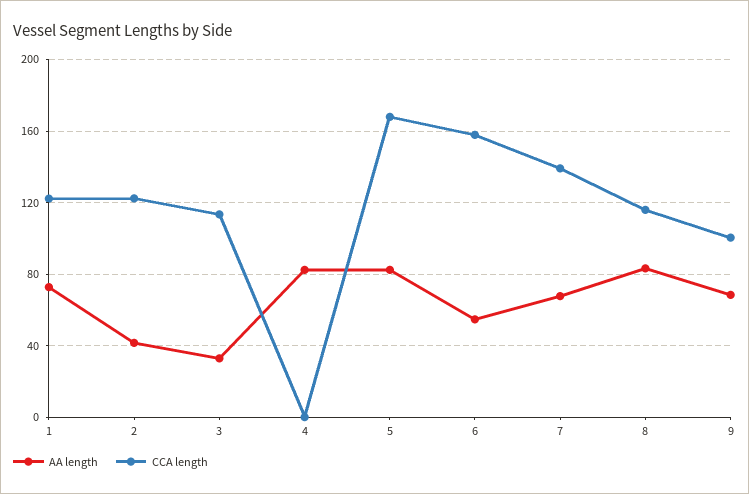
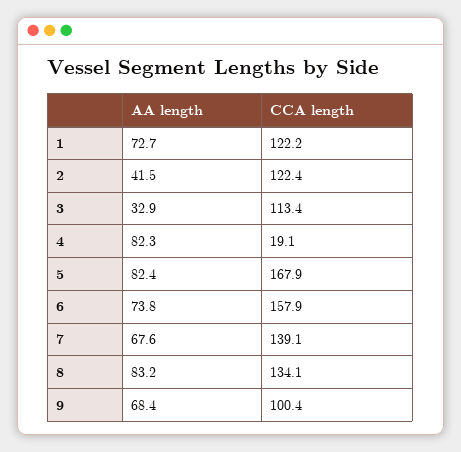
  {
    "AA length": {
      "1": 72.7,
      "2": 41.5,
      "3": 32.9,
      "4": 82.3,
      "5": 82.4,
-     "6": 55,
+     "6": 73.8,
      "7": 67.6,
      "8": 83.2,
      "9": 68.4
    },
    "CCA length": {
      "1": 122.2,
      "2": 122.4,
      "3": 113.4,
-     "4": 0,
+     "4": 19.1,
      "5": 167.9,
      "6": 157.9,
      "7": 139.1,
-     "8": 115,
+     "8": 134.1,
      "9": 100.4
    }
  }

